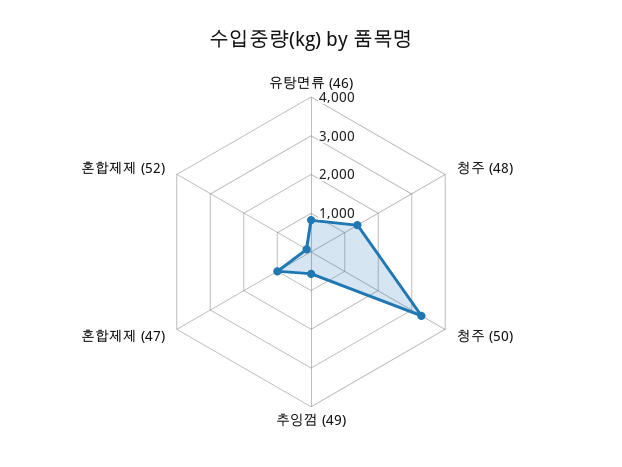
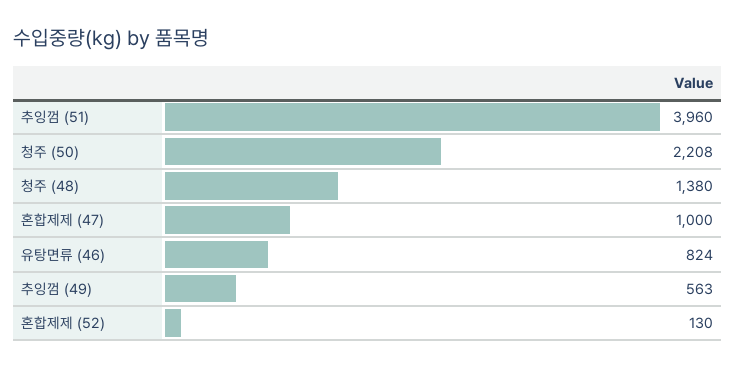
  {
    "유탕면류 (46)": 824,
    "청주 (48)": 1380,
-   "청주 (50)": 3250,
+   "청주 (50)": 2208,
    "추잉껌 (49)": 563,
    "혼합제제 (47)": 1000,
-   "혼합제제 (52)": 130
+   "혼합제제 (52)": 130,
+   "추잉껌 (51)": 3960
  }

